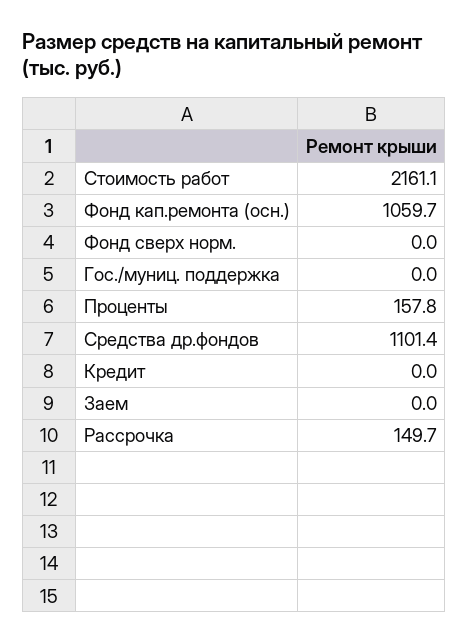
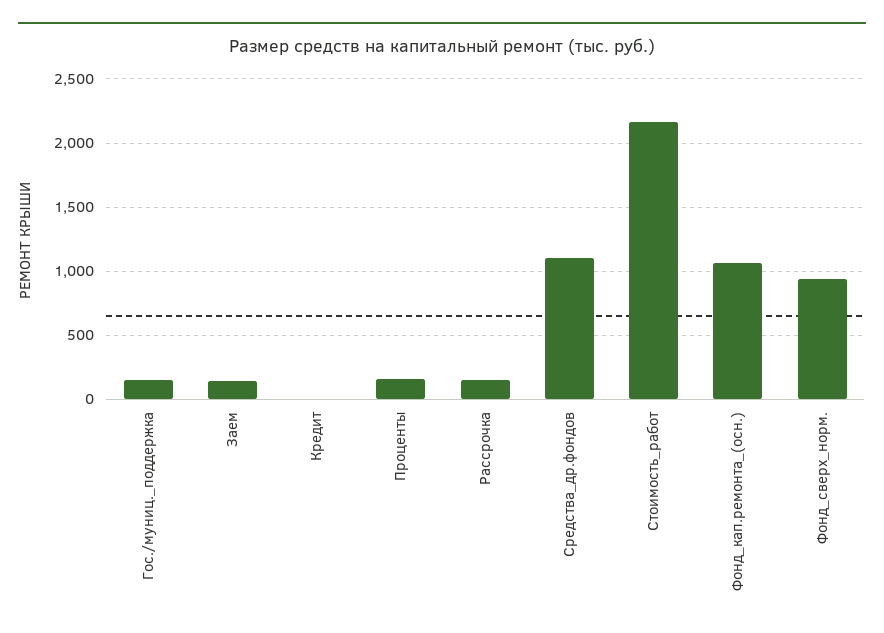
  {
    "Стоимость работ": 2161.1,
    "Фонд кап.ремонта (осн.)": 1059.7,
-   "Фонд сверх норм.": 0,
+   "Фонд сверх норм.": 950,
-   "Гос./муниц. поддержка": 0,
+   "Гос./муниц. поддержка": 150,
    "Проценты": 157.8,
    "Средства др.фондов": 1101.4,
    "Кредит": 0,
-   "Заем": 0,
+   "Заем": 150,
    "Рассрочка": 149.7
  }

